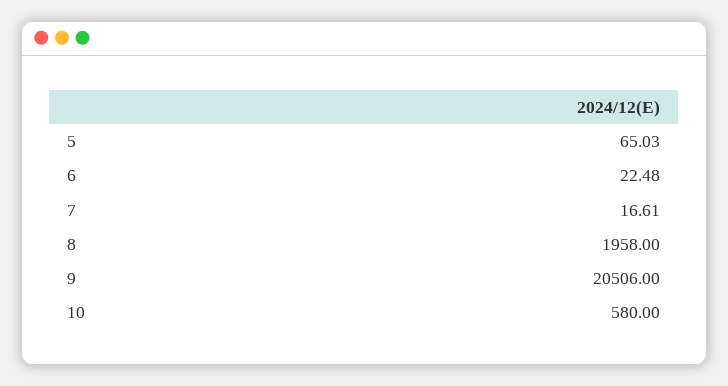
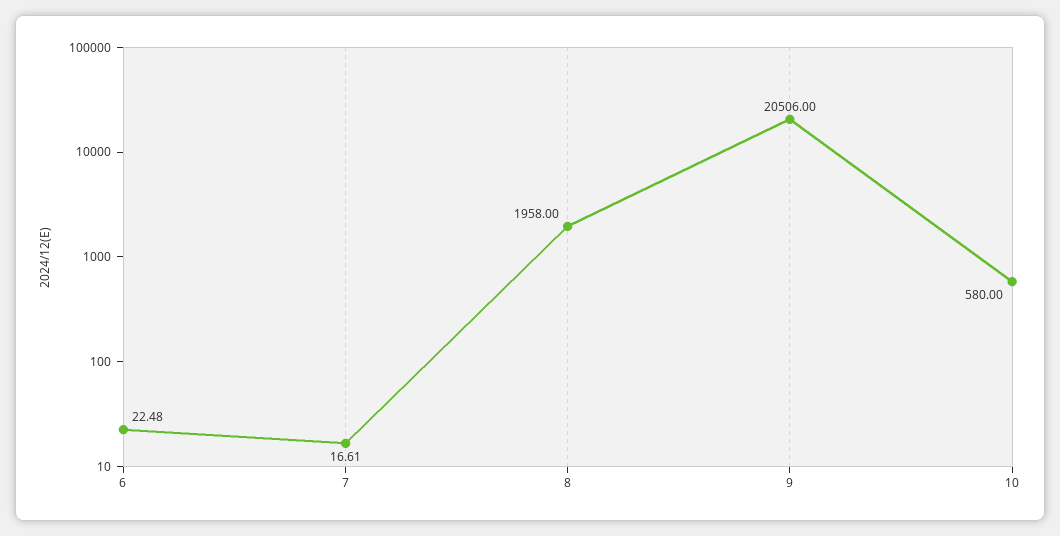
  {
-   "5": 65.03,
    "6": 22.48,
    "7": 16.61,
    "8": 1958,
    "9": 20506,
    "10": 580
  }

